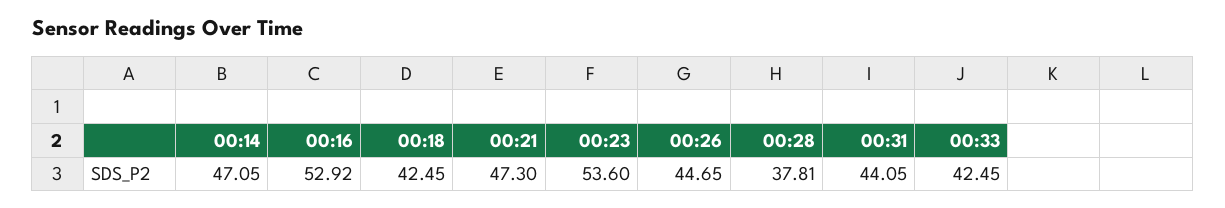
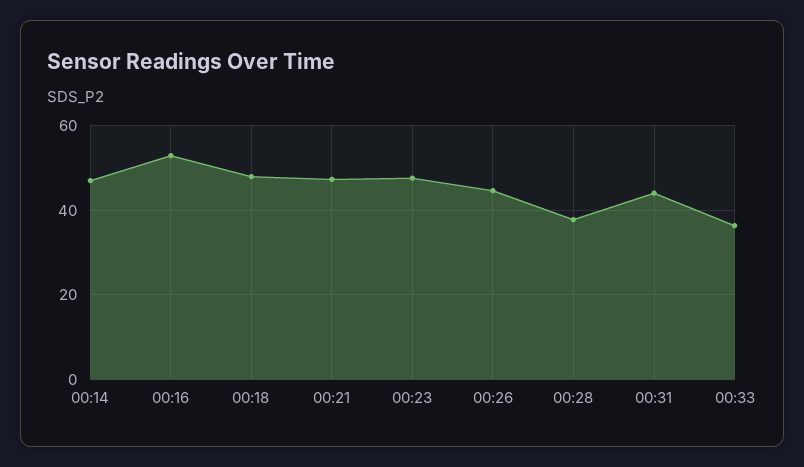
  {
    "00:14": 47.05,
    "00:16": 52.92,
-   "00:18": 42.45,
+   "00:18": 48,
    "00:21": 47.3,
-   "00:23": 53.6,
+   "00:23": 48,
    "00:26": 44.65,
    "00:28": 37.81,
    "00:31": 44.05,
-   "00:33": 42.45
+   "00:33": 36
  }

